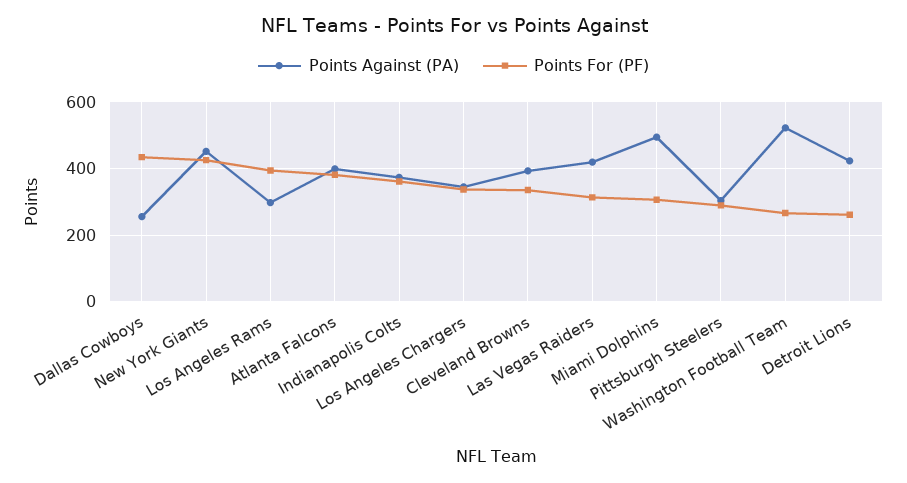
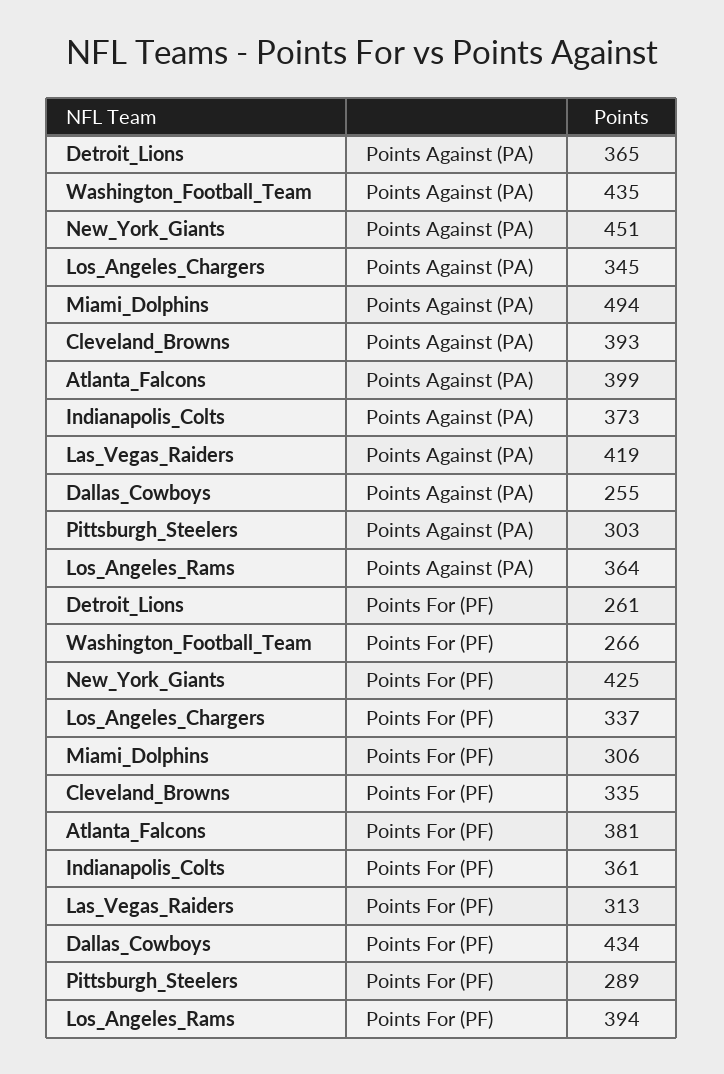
  {
    "Points Against (PA)": {
      "Dallas Cowboys": 255,
      "New York Giants": 451,
-     "Los Angeles Rams": 300,
+     "Los Angeles Rams": 364,
      "Atlanta Falcons": 399,
      "Indianapolis Colts": 373,
      "Los Angeles Chargers": 345,
      "Cleveland Browns": 393,
      "Las Vegas Raiders": 419,
      "Miami Dolphins": 494,
      "Pittsburgh Steelers": 303,
-     "Washington Football Team": 520,
+     "Washington Football Team": 435,
-     "Detroit Lions": 420
+     "Detroit Lions": 365
    },
    "Points For (PF)": {
      "Dallas Cowboys": 434,
      "New York Giants": 425,
      "Los Angeles Rams": 394,
      "Atlanta Falcons": 381,
      "Indianapolis Colts": 361,
      "Los Angeles Chargers": 337,
      "Cleveland Browns": 335,
      "Las Vegas Raiders": 313,
      "Miami Dolphins": 306,
      "Pittsburgh Steelers": 289,
      "Washington Football Team": 266,
      "Detroit Lions": 261
    }
  }

